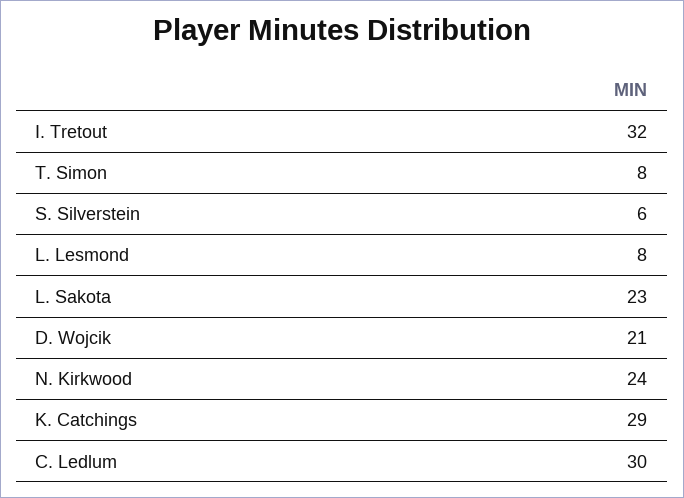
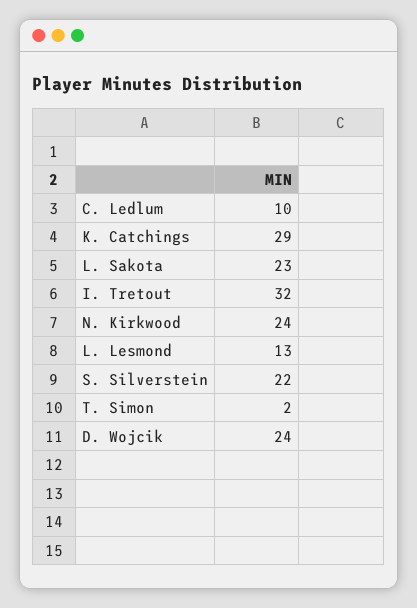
  {
    "I. Tretout": 32,
-   "T. Simon": 8,
+   "T. Simon": 2,
-   "S. Silverstein": 6,
+   "S. Silverstein": 22,
-   "L. Lesmond": 8,
+   "L. Lesmond": 13,
    "L. Sakota": 23,
-   "D. Wojcik": 21,
+   "D. Wojcik": 24,
    "N. Kirkwood": 24,
    "K. Catchings": 29,
-   "C. Ledlum": 30
+   "C. Ledlum": 10
  }

